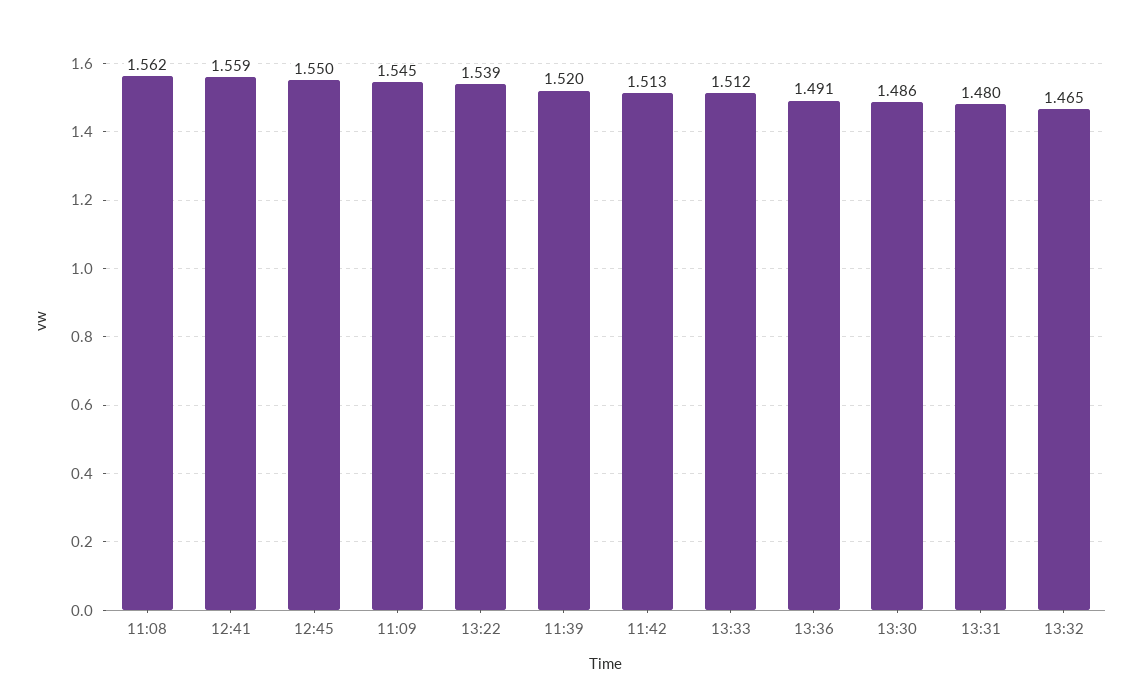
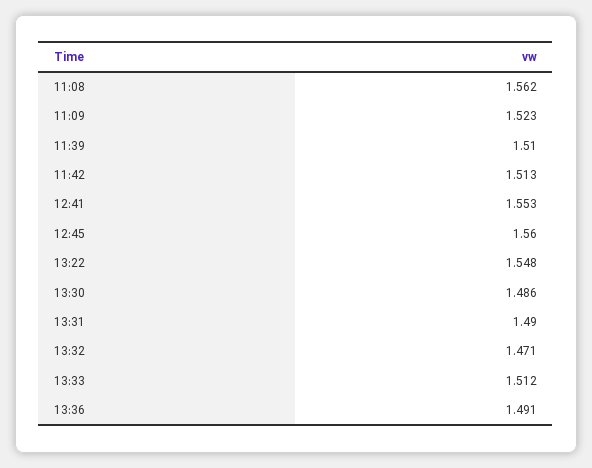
  {
    "11:08": 1.562,
-   "12:41": 1.559,
+   "12:41": 1.553,
-   "12:45": 1.55,
+   "12:45": 1.56,
-   "11:09": 1.545,
+   "11:09": 1.523,
-   "13:22": 1.539,
+   "13:22": 1.548,
-   "11:39": 1.52,
+   "11:39": 1.51,
    "11:42": 1.513,
    "13:33": 1.512,
    "13:36": 1.491,
    "13:30": 1.486,
-   "13:31": 1.48,
+   "13:31": 1.49,
-   "13:32": 1.465
+   "13:32": 1.471
  }

